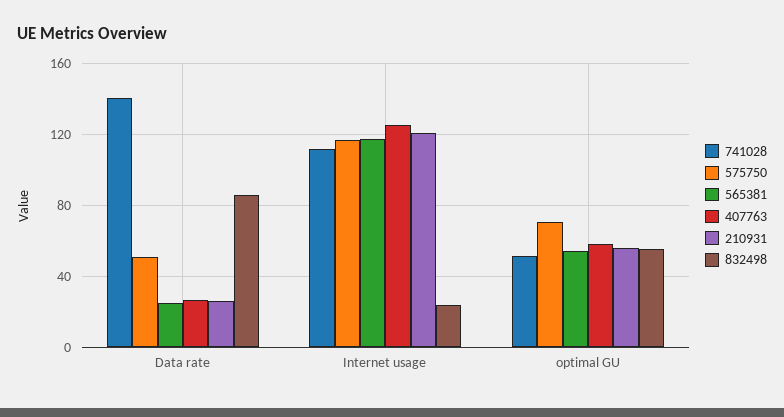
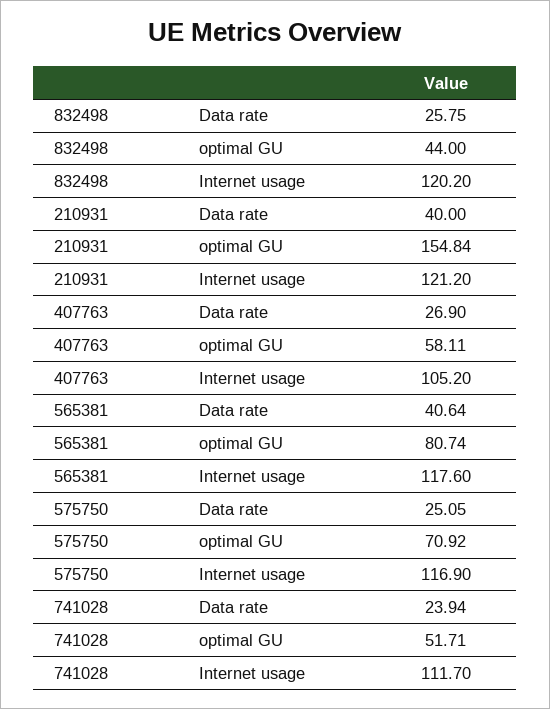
  {
    "741028": {
-     "Data rate": 140,
+     "Data rate": 23.94,
      "Internet usage": 111.7,
      "optimal GU": 51.71
    },
    "575750": {
-     "Data rate": 50,
+     "Data rate": 25.05,
      "Internet usage": 116.9,
      "optimal GU": 70.92
    },
    "565381": {
-     "Data rate": 25,
+     "Data rate": 40.64,
      "Internet usage": 117.6,
-     "optimal GU": 55
+     "optimal GU": 80.74
    },
    "407763": {
      "Data rate": 26.9,
-     "Internet usage": 125,
+     "Internet usage": 105.2,
      "optimal GU": 58.11
    },
    "210931": {
-     "Data rate": 25,
+     "Data rate": 40,
      "Internet usage": 121.2,
-     "optimal GU": 55
+     "optimal GU": 154.84
    },
    "832498": {
-     "Data rate": 85,
+     "Data rate": 25.75,
-     "Internet usage": 25,
+     "Internet usage": 120.2,
-     "optimal GU": 55
+     "optimal GU": 44
    }
  }

